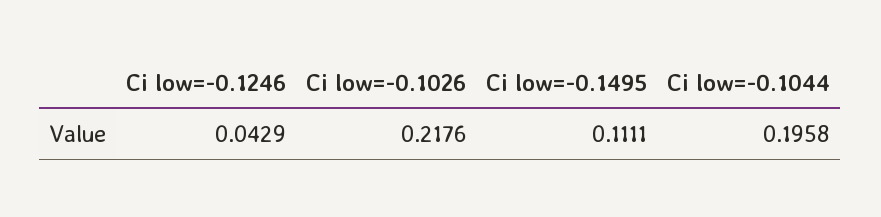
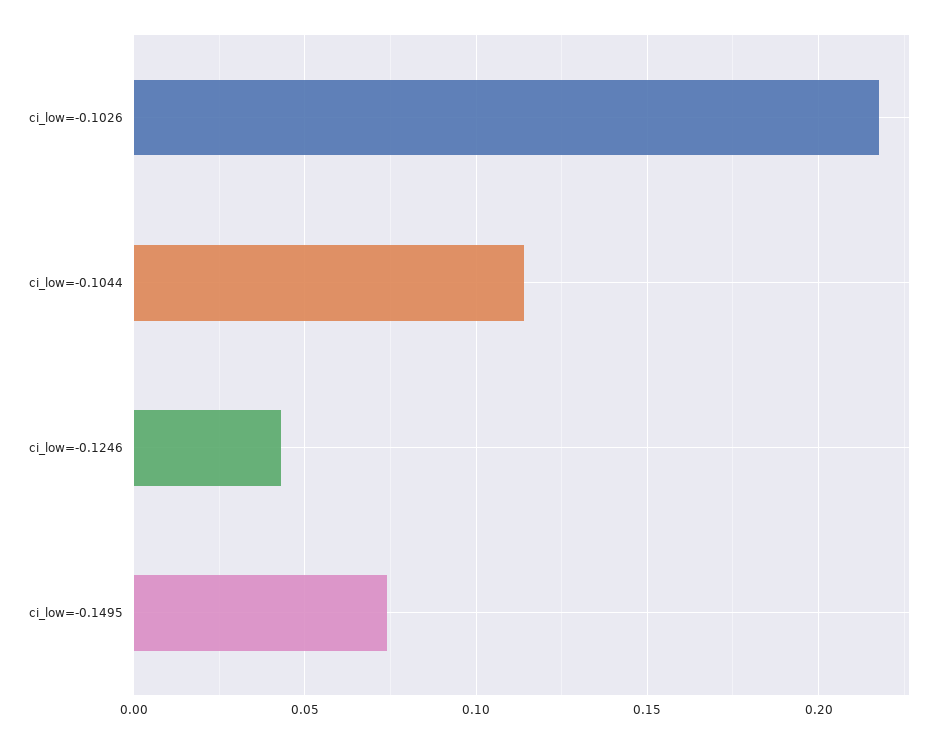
  {
    "Ci low=-0.1246": 0.0429,
    "Ci low=-0.1026": 0.2176,
-   "Ci low=-0.1495": 0.1111,
+   "Ci low=-0.1495": 0.075,
-   "Ci low=-0.1044": 0.1958
+   "Ci low=-0.1044": 0.115
  }

